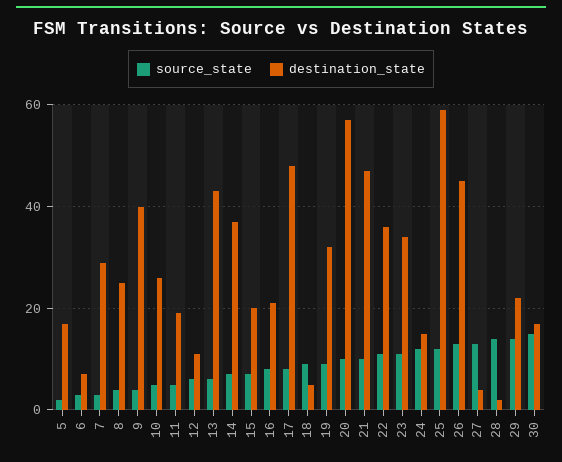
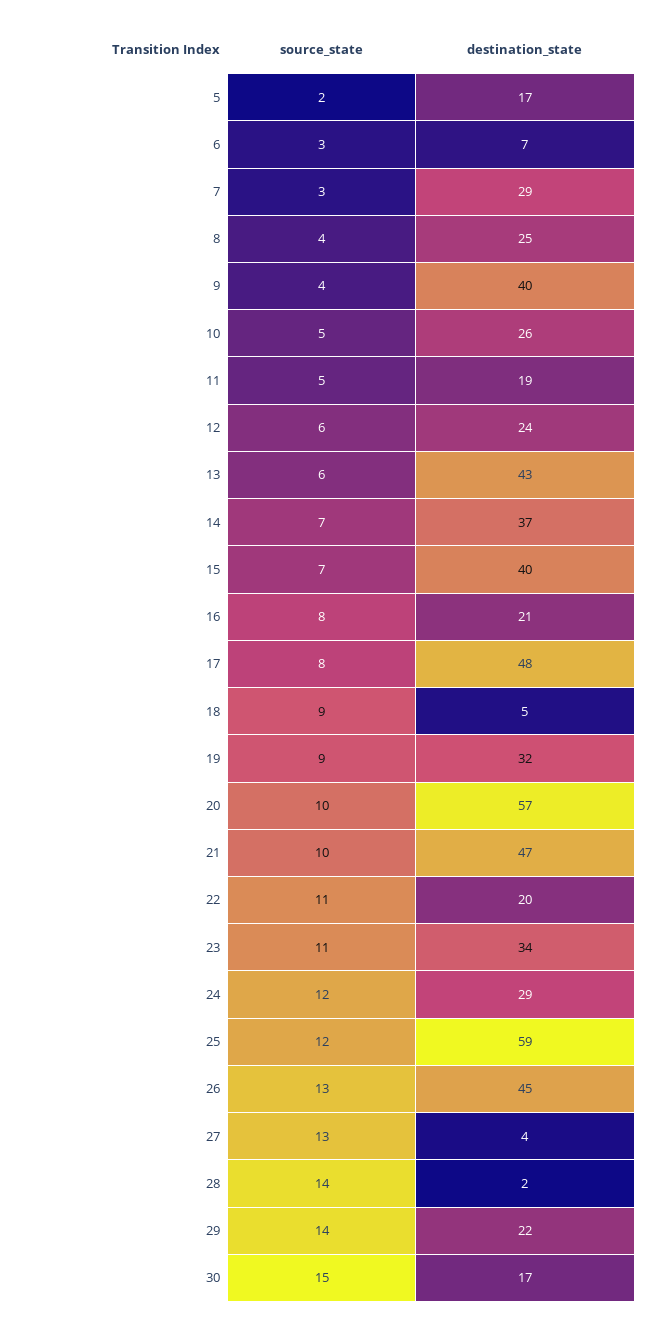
  {
    "source_state": {
      "5": 2,
      "6": 3,
      "7": 3,
      "8": 4,
      "9": 4,
      "10": 5,
      "11": 5,
      "12": 6,
      "13": 6,
      "14": 7,
      "15": 7,
      "16": 8,
      "17": 8,
      "18": 9,
      "19": 9,
      "20": 10,
      "21": 10,
      "22": 11,
      "23": 11,
      "24": 12,
      "25": 12,
      "26": 13,
      "27": 13,
      "28": 14,
      "29": 14,
      "30": 15
    },
    "destination_state": {
      "5": 17,
      "6": 7,
      "7": 29,
      "8": 25,
      "9": 40,
      "10": 26,
      "11": 19,
-     "12": 10,
+     "12": 24,
      "13": 43,
      "14": 37,
-     "15": 20,
+     "15": 40,
      "16": 21,
      "17": 48,
      "18": 5,
      "19": 32,
      "20": 57,
      "21": 47,
-     "22": 35,
+     "22": 20,
      "23": 34,
-     "24": 15,
+     "24": 29,
      "25": 59,
      "26": 45,
      "27": 4,
      "28": 2,
      "29": 22,
      "30": 17
    }
  }

